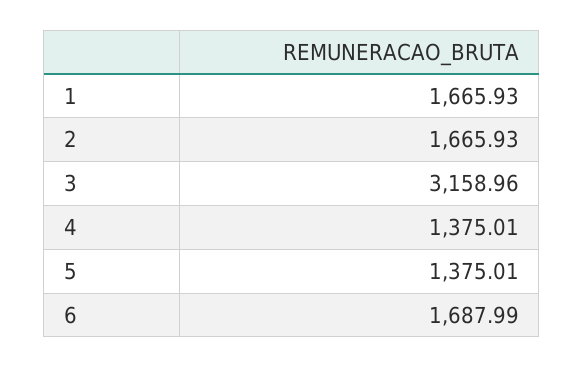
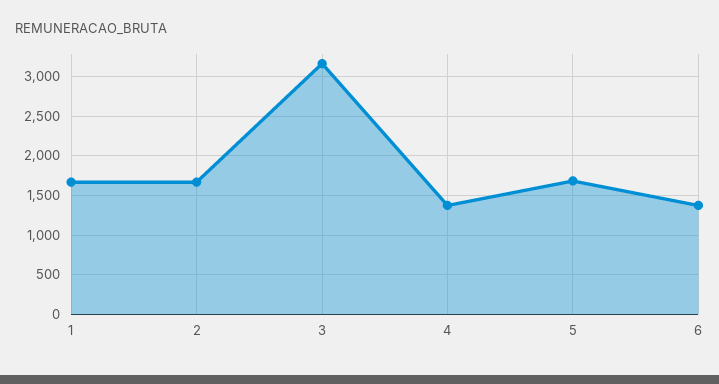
  {
    "1": 1665.93,
    "2": 1665.93,
    "3": 3158.96,
    "4": 1375.01,
-   "5": 1375.01,
+   "5": 1700,
-   "6": 1687.99
+   "6": 1400
  }

